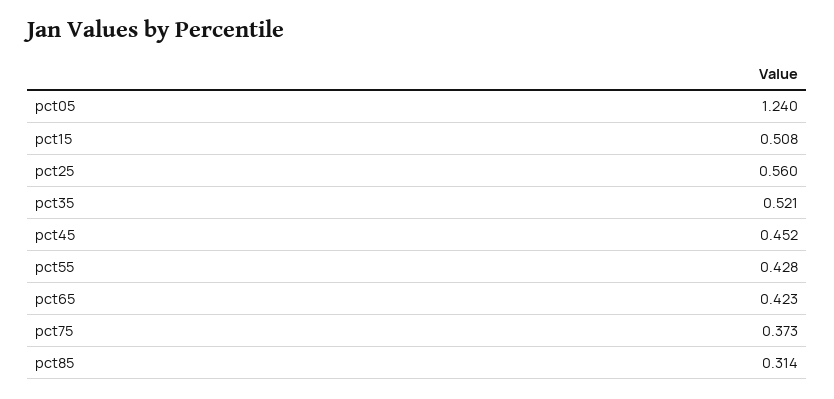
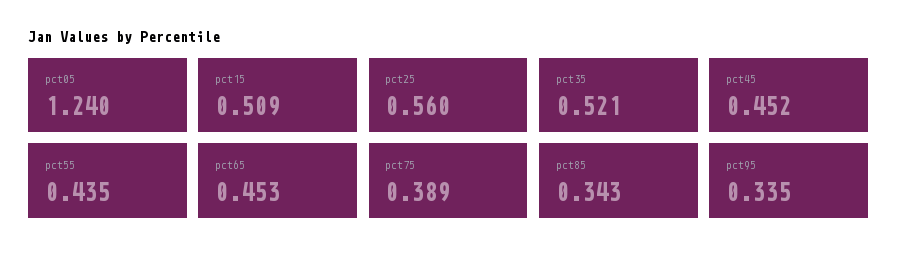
  {
    "pct05": 1.24,
-   "pct15": 0.508,
+   "pct15": 0.509,
    "pct25": 0.56,
    "pct35": 0.521,
    "pct45": 0.452,
-   "pct55": 0.428,
+   "pct55": 0.435,
-   "pct65": 0.423,
+   "pct65": 0.453,
-   "pct75": 0.373,
+   "pct75": 0.389,
-   "pct85": 0.314
+   "pct85": 0.343,
+   "pct95": 0.335
  }

